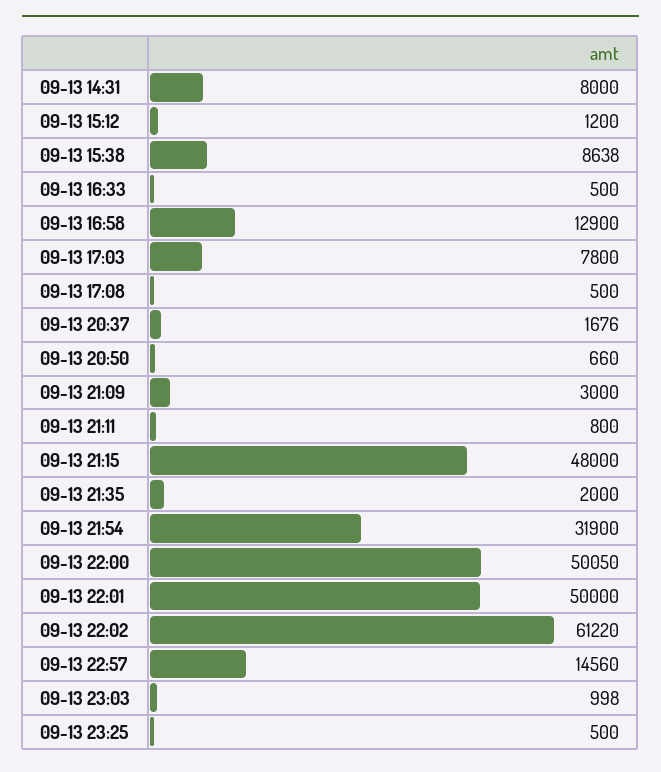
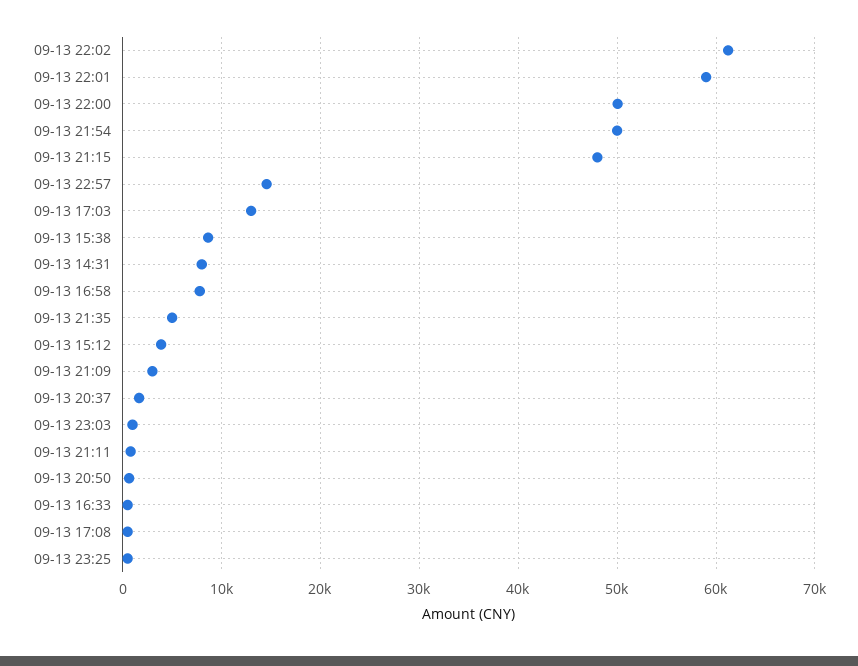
  {
    "09-13 14:31": 8000,
-   "09-13 15:12": 1200,
+   "09-13 15:12": 4000,
    "09-13 15:38": 8638,
    "09-13 16:33": 500,
-   "09-13 16:58": 12900,
+   "09-13 16:58": 8000,
-   "09-13 17:03": 7800,
+   "09-13 17:03": 13000,
    "09-13 17:08": 500,
    "09-13 20:37": 1676,
    "09-13 20:50": 660,
    "09-13 21:09": 3000,
    "09-13 21:11": 800,
    "09-13 21:15": 48000,
-   "09-13 21:35": 2000,
+   "09-13 21:35": 5000,
-   "09-13 21:54": 31900,
+   "09-13 21:54": 50000,
    "09-13 22:00": 50050,
-   "09-13 22:01": 50000,
+   "09-13 22:01": 59000,
    "09-13 22:02": 61220,
    "09-13 22:57": 14560,
    "09-13 23:03": 998,
    "09-13 23:25": 500
  }

